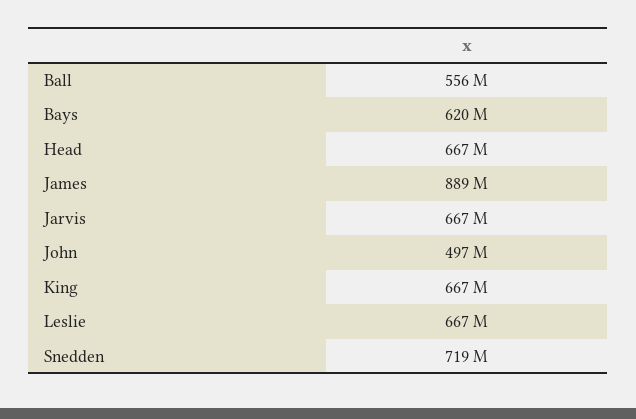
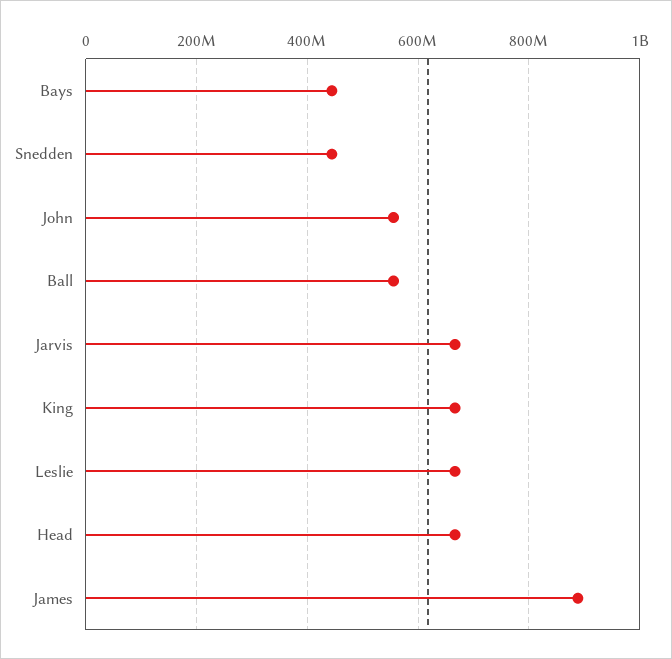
  {
    "Ball": 556000000,
-   "Bays": 620000000,
+   "Bays": 440000000,
    "Head": 667000000,
    "James": 889000000,
    "Jarvis": 667000000,
-   "John": 497000000,
+   "John": 560000000,
    "King": 667000000,
    "Leslie": 667000000,
-   "Snedden": 719000000
+   "Snedden": 440000000
  }

